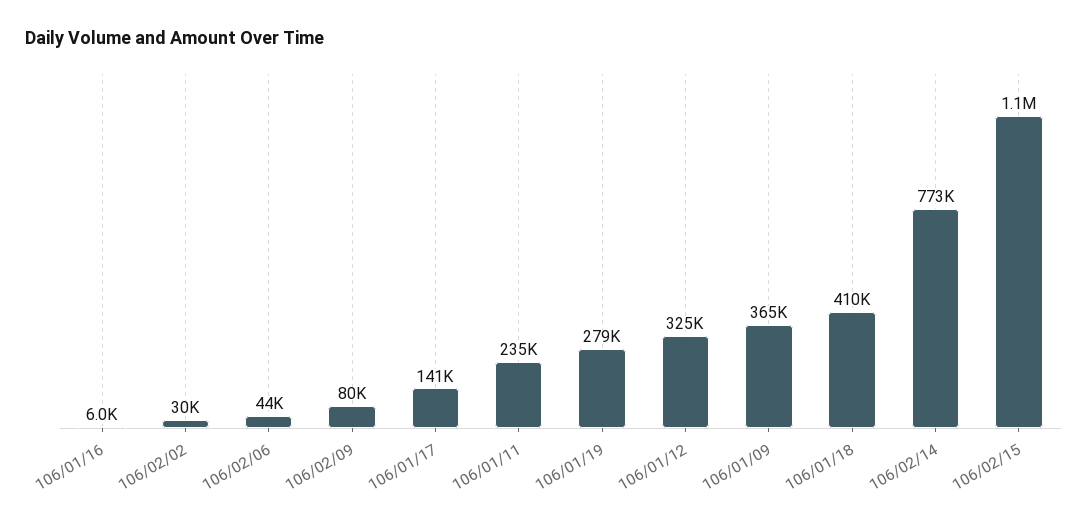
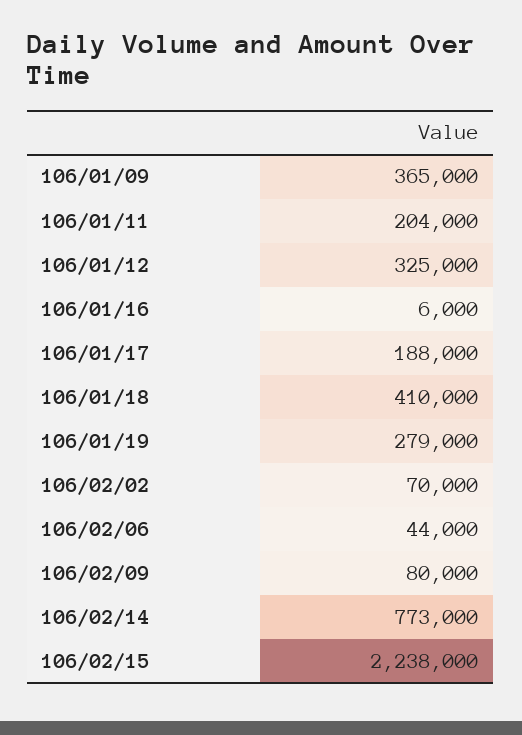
  {
    "106/01/16": 6000,
-   "106/02/02": 30000,
+   "106/02/02": 70000,
    "106/02/06": 44000,
    "106/02/09": 80000,
-   "106/01/17": 141000,
+   "106/01/17": 188000,
-   "106/01/11": 235000,
+   "106/01/11": 204000,
    "106/01/19": 279000,
    "106/01/12": 325000,
    "106/01/09": 365000,
    "106/01/18": 410000,
    "106/02/14": 773000,
-   "106/02/15": 1100000
+   "106/02/15": 2238000
  }

